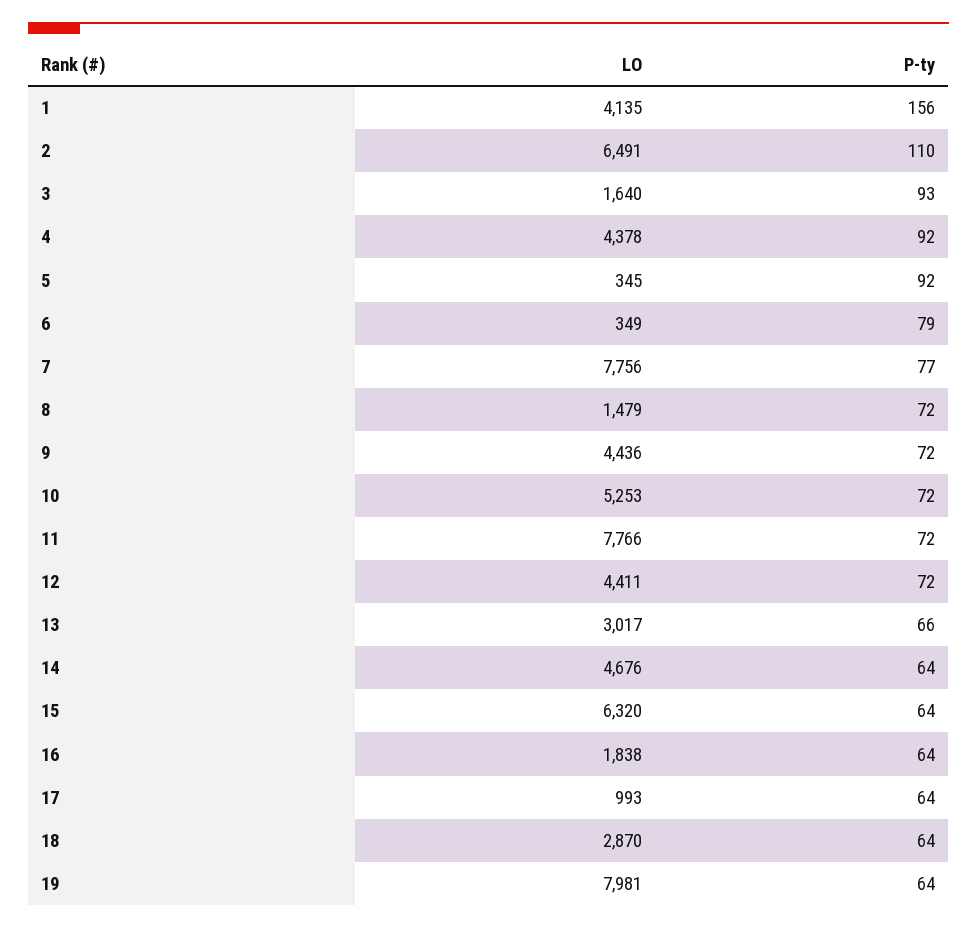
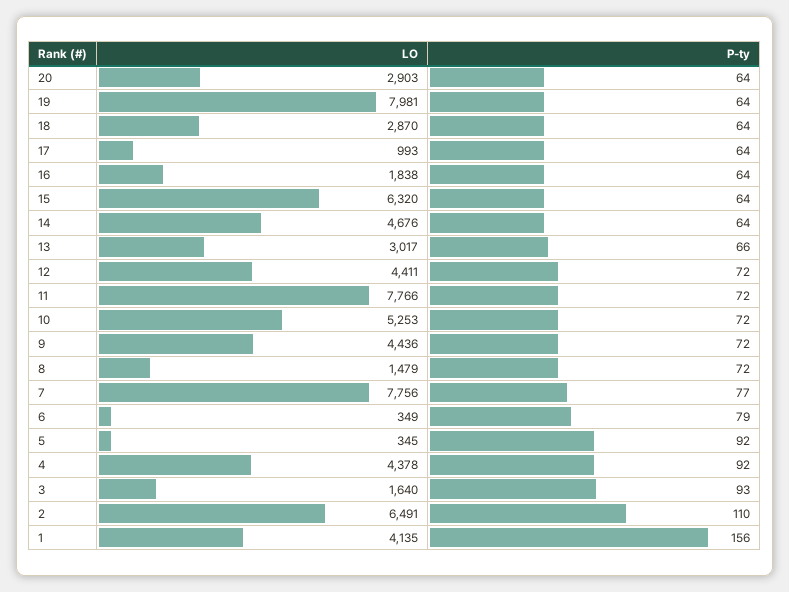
  {
    "LO": {
      "1": 4135,
      "2": 6491,
      "3": 1640,
      "4": 4378,
      "5": 345,
      "6": 349,
      "7": 7756,
      "8": 1479,
      "9": 4436,
      "10": 5253,
      "11": 7766,
      "12": 4411,
      "13": 3017,
      "14": 4676,
      "15": 6320,
      "16": 1838,
      "17": 993,
      "18": 2870,
-     "19": 7981
+     "19": 7981,
+     "20": 2903
    },
    "P-ty": {
      "1": 156,
      "2": 110,
      "3": 93,
      "4": 92,
      "5": 92,
      "6": 79,
      "7": 77,
      "8": 72,
      "9": 72,
      "10": 72,
      "11": 72,
      "12": 72,
      "13": 66,
      "14": 64,
      "15": 64,
      "16": 64,
      "17": 64,
      "18": 64,
-     "19": 64
+     "19": 64,
+     "20": 64
    }
  }

